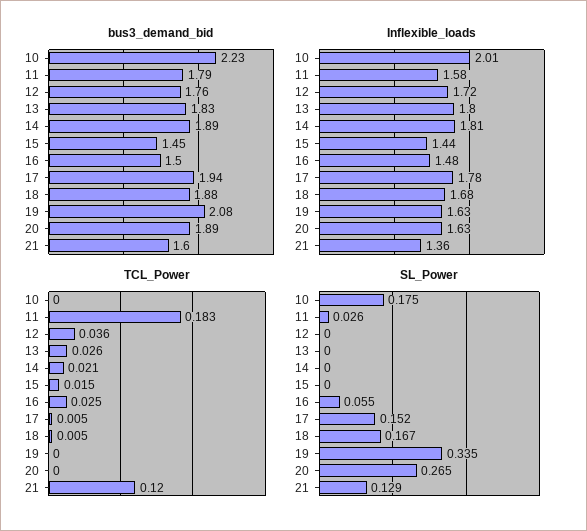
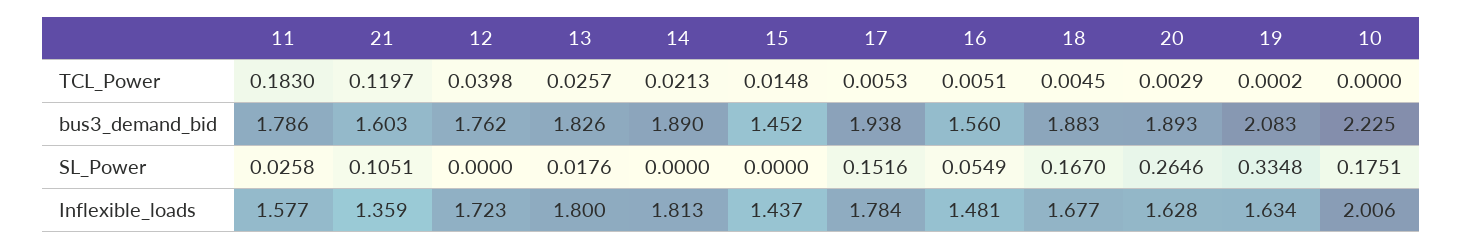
  {
    "bus3_demand_bid": {
      "10": 2.225,
      "11": 1.786,
      "12": 1.762,
      "13": 1.826,
      "14": 1.89,
      "15": 1.452,
-     "16": 1.5,
+     "16": 1.56,
      "17": 1.938,
      "18": 1.883,
      "19": 2.083,
      "20": 1.893,
      "21": 1.603
    },
    "Inflexible_loads": {
      "10": 2.006,
      "11": 1.577,
      "12": 1.723,
      "13": 1.8,
      "14": 1.813,
      "15": 1.437,
      "16": 1.481,
      "17": 1.784,
      "18": 1.677,
      "19": 1.634,
      "20": 1.628,
      "21": 1.359
    },
    "TCL_Power": {
      "10": 0,
      "11": 0.183,
-     "12": 0.036,
+     "12": 0.0398,
      "13": 0.0257,
      "14": 0.0213,
      "15": 0.0148,
-     "16": 0.025,
+     "16": 0.0051,
      "17": 0.0053,
      "18": 0.0045,
      "19": 0.0002,
-     "20": 0,
+     "20": 0.0029,
      "21": 0.1197
    },
    "SL_Power": {
      "10": 0.1751,
      "11": 0.0258,
      "12": 0,
-     "13": 0,
+     "13": 0.0176,
      "14": 0,
      "15": 0,
      "16": 0.0549,
      "17": 0.1516,
      "18": 0.167,
      "19": 0.3348,
      "20": 0.2646,
-     "21": 0.129
+     "21": 0.1051
    }
  }

